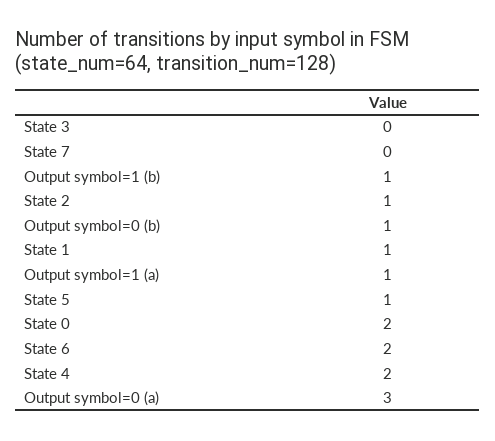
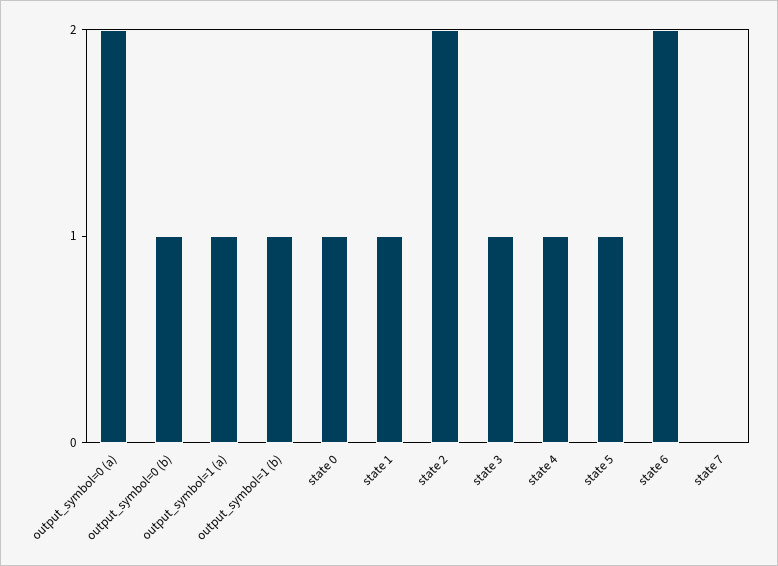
  {
-   "State 3": 0,
+   "State 3": 1,
    "State 7": 0,
    "Output symbol=1 (b)": 1,
-   "State 2": 1,
+   "State 2": 2,
    "Output symbol=0 (b)": 1,
    "State 1": 1,
    "Output symbol=1 (a)": 1,
    "State 5": 1,
-   "State 0": 2,
+   "State 0": 1,
    "State 6": 2,
-   "State 4": 2,
+   "State 4": 1,
-   "Output symbol=0 (a)": 3
+   "Output symbol=0 (a)": 2
  }

